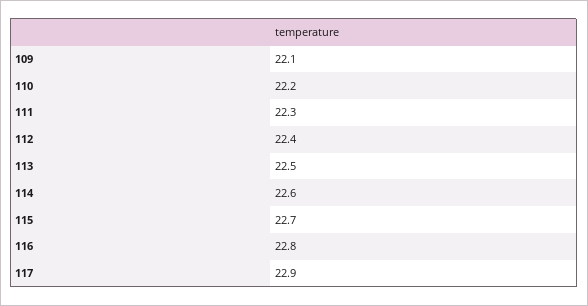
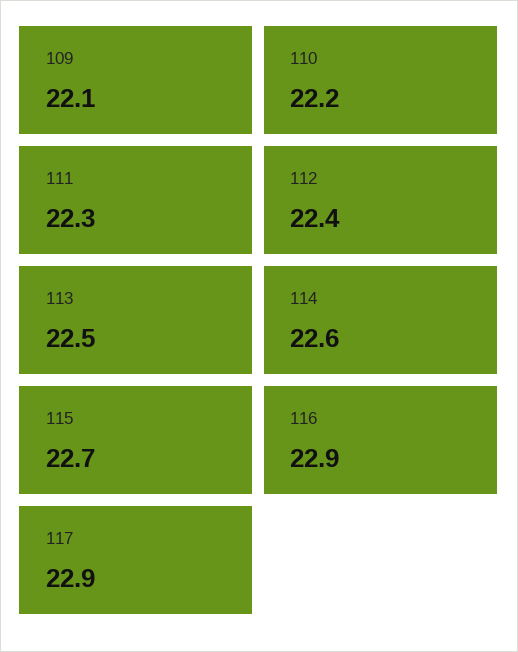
  {
    "109": 22.1,
    "110": 22.2,
    "111": 22.3,
    "112": 22.4,
    "113": 22.5,
    "114": 22.6,
    "115": 22.7,
-   "116": 22.8,
+   "116": 22.9,
    "117": 22.9
  }

